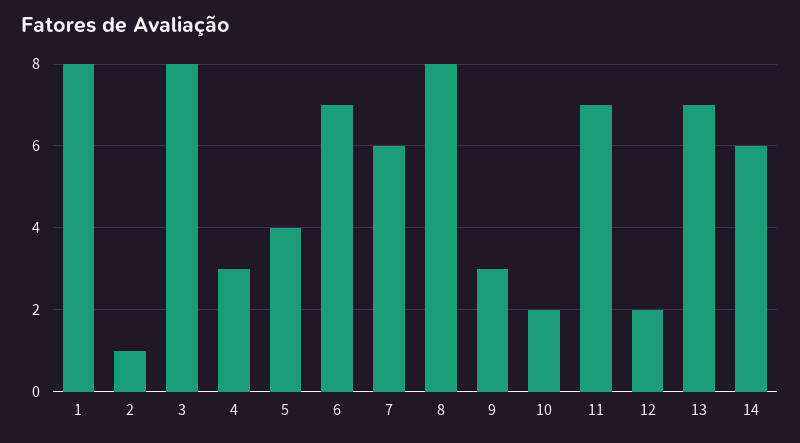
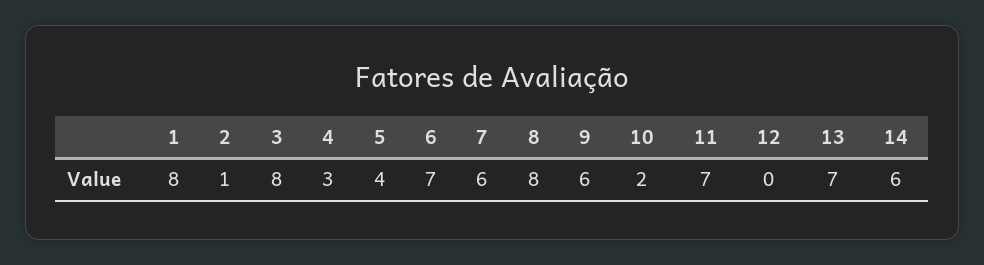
  {
    "1": 8,
    "2": 1,
    "3": 8,
    "4": 3,
    "5": 4,
    "6": 7,
    "7": 6,
    "8": 8,
-   "9": 3,
+   "9": 6,
    "10": 2,
    "11": 7,
-   "12": 2,
+   "12": 0,
    "13": 7,
    "14": 6
  }

